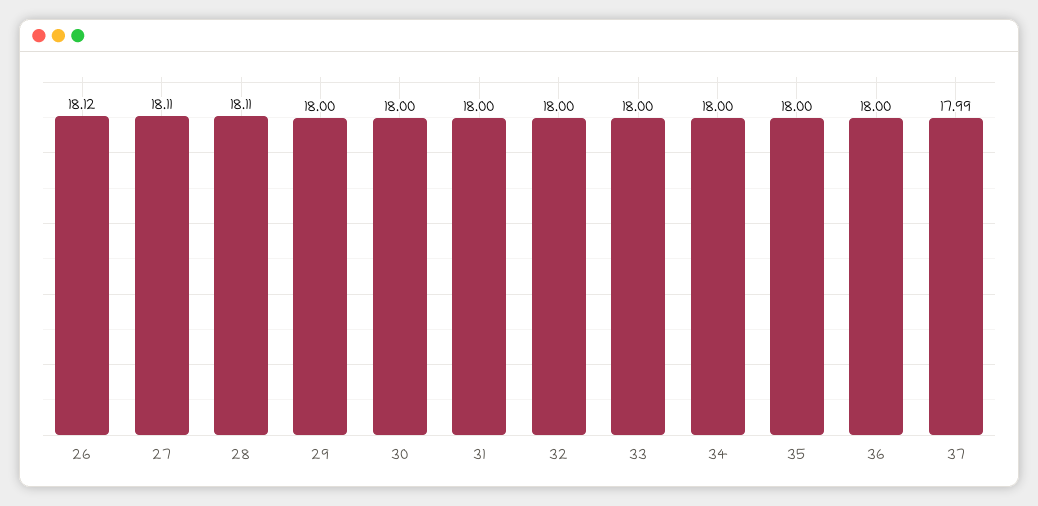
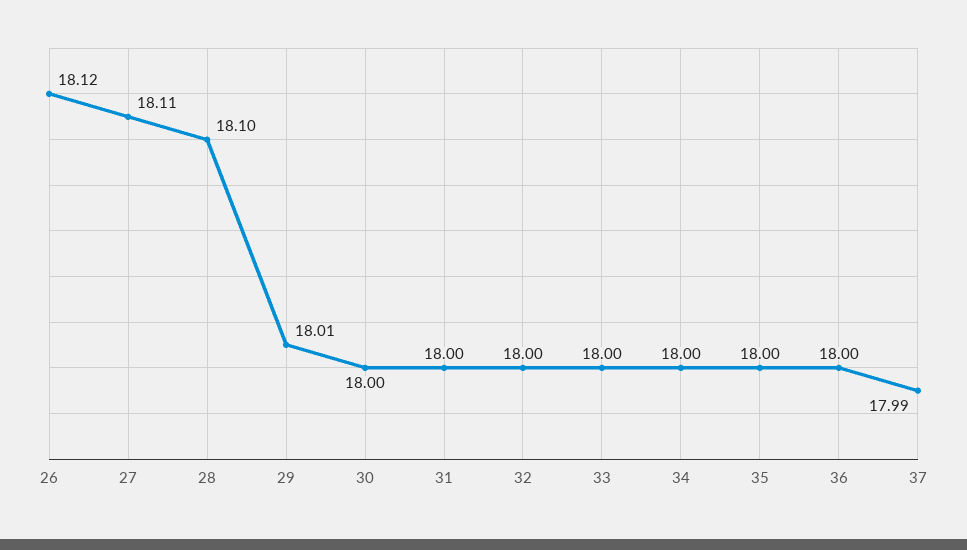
  {
    "26": 18.12,
    "27": 18.11,
-   "28": 18.11,
+   "28": 18.1,
-   "29": 18,
+   "29": 18.01,
    "30": 18,
    "31": 18,
    "32": 18,
    "33": 18,
    "34": 18,
    "35": 18,
    "36": 18,
    "37": 17.99
  }

